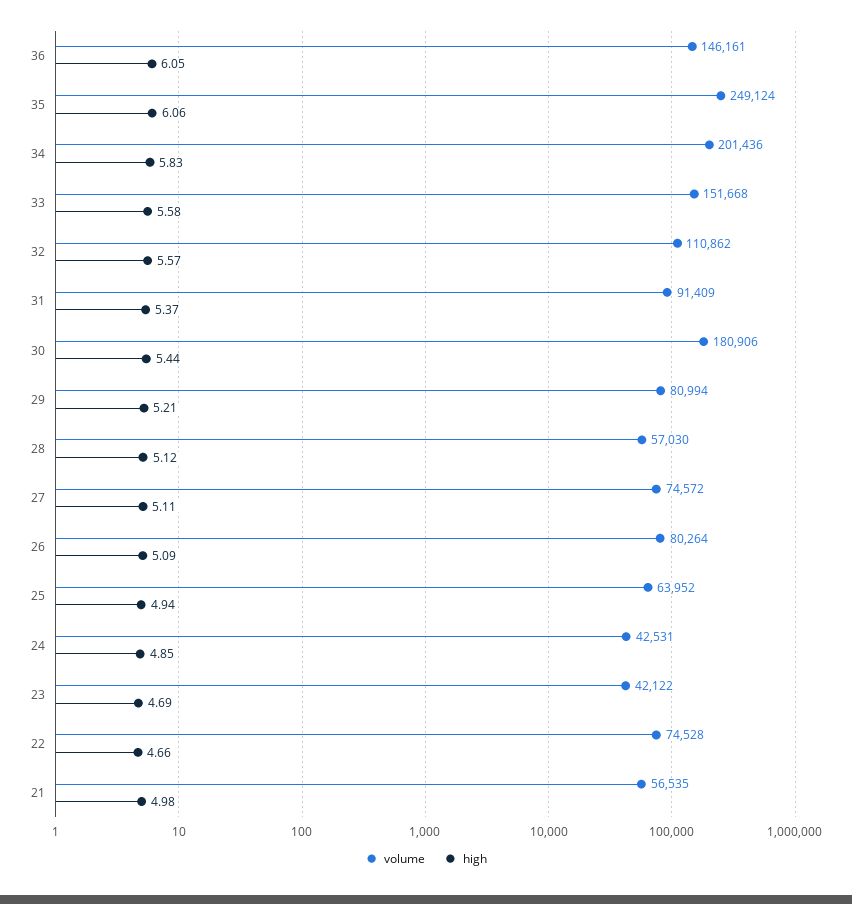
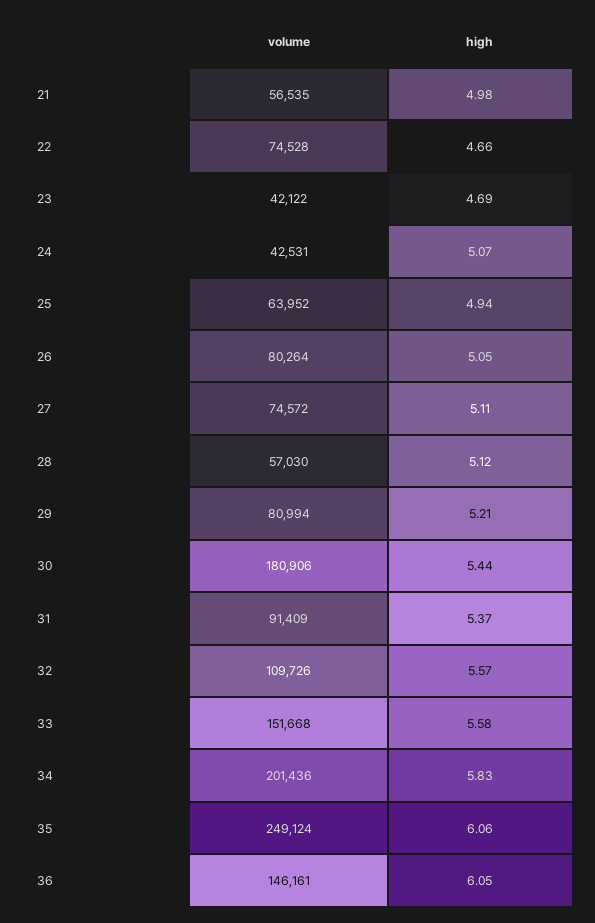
  {
    "volume": {
      "36": 146161,
      "35": 249124,
      "34": 201436,
      "33": 151668,
-     "32": 110862,
+     "32": 109726,
      "31": 91409,
      "30": 180906,
      "29": 80994,
      "28": 57030,
      "27": 74572,
      "26": 80264,
      "25": 63952,
      "24": 42531,
      "23": 42122,
      "22": 74528,
      "21": 56535
    },
    "high": {
      "36": 6.05,
      "35": 6.06,
      "34": 5.83,
      "33": 5.58,
      "32": 5.57,
      "31": 5.37,
      "30": 5.44,
      "29": 5.21,
      "28": 5.12,
      "27": 5.11,
-     "26": 5.09,
+     "26": 5.05,
      "25": 4.94,
-     "24": 4.85,
+     "24": 5.07,
      "23": 4.69,
      "22": 4.66,
      "21": 4.98
    }
  }

